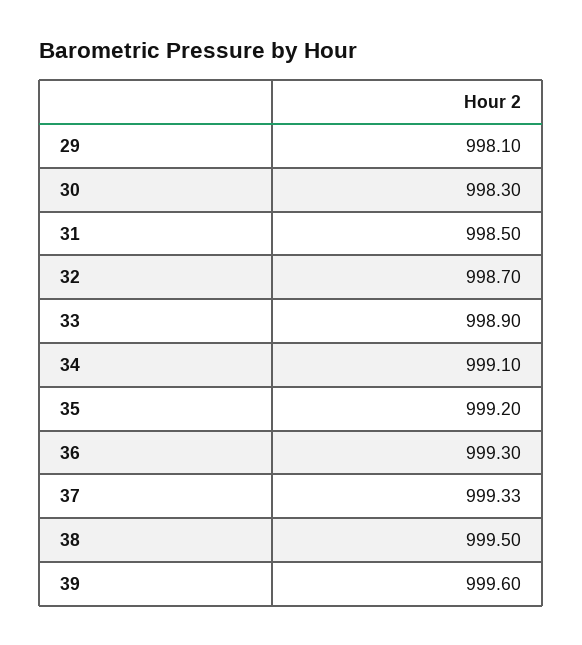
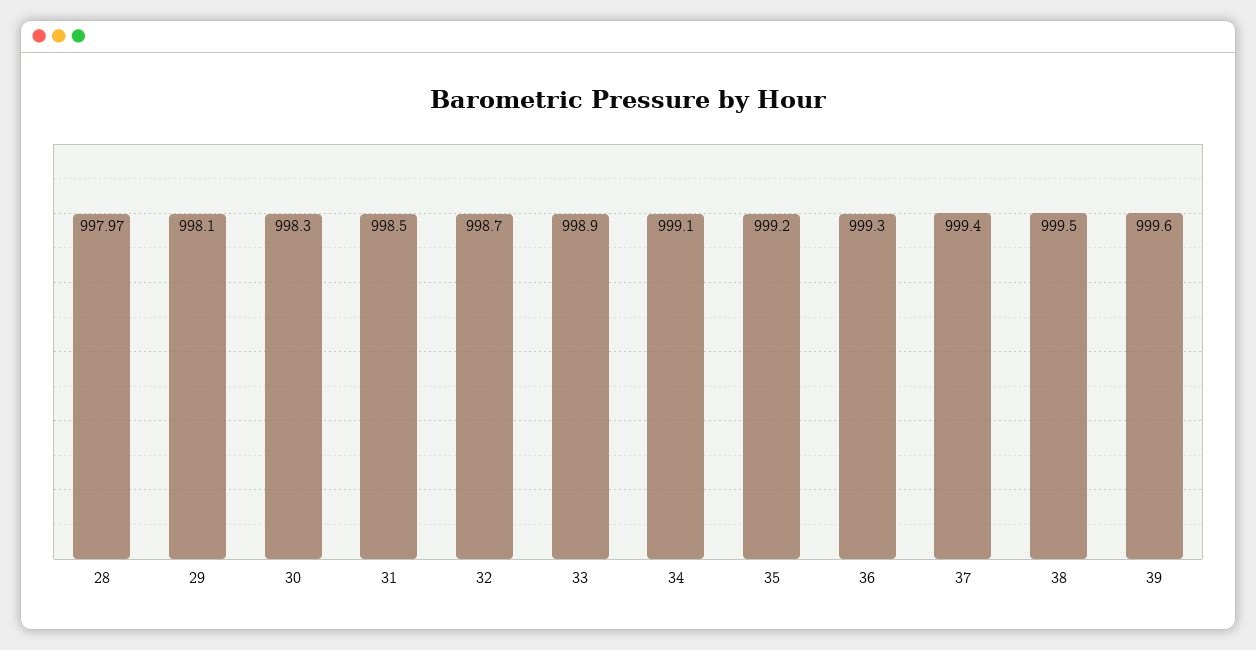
  {
    "29": 998.1,
    "30": 998.3,
    "31": 998.5,
    "32": 998.7,
    "33": 998.9,
    "34": 999.1,
    "35": 999.2,
    "36": 999.3,
-   "37": 999.33,
+   "37": 999.4,
    "38": 999.5,
-   "39": 999.6
+   "39": 999.6,
+   "28": 997.97
  }

